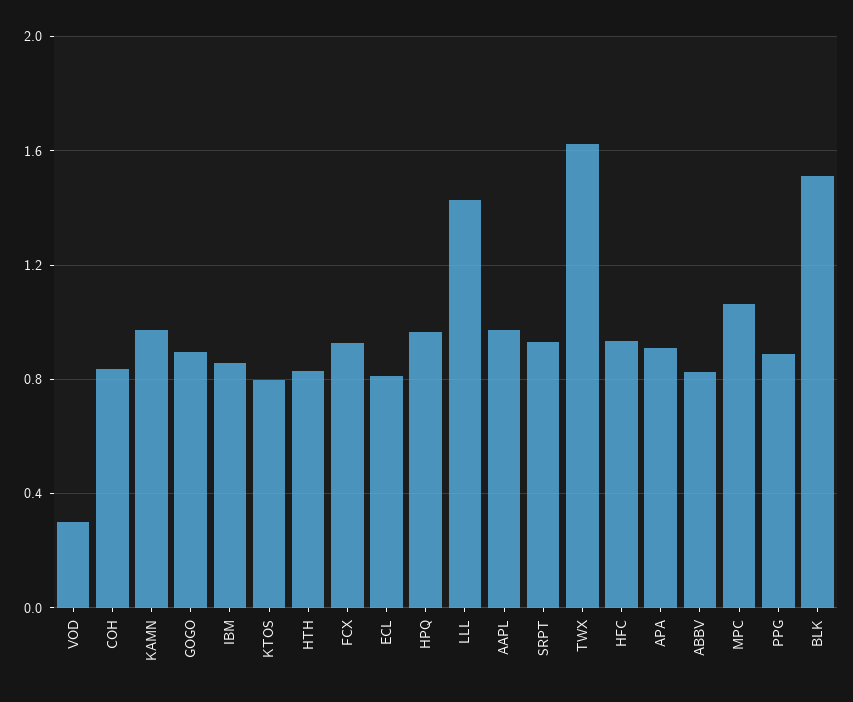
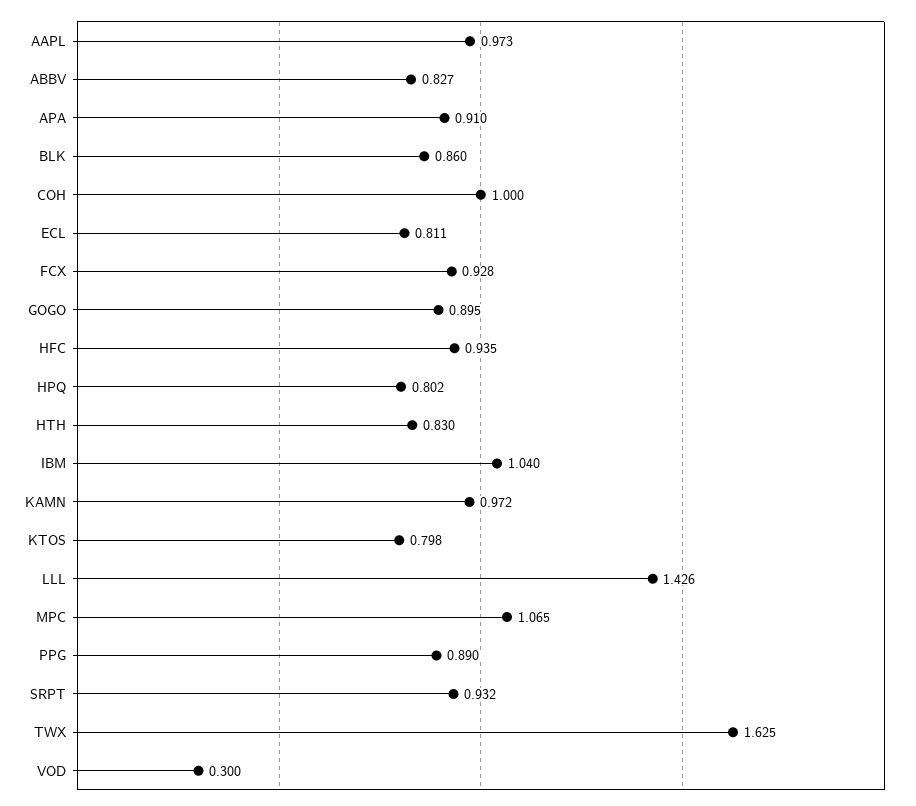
  {
    "VOD": 0.3,
-   "COH": 0.85,
+   "COH": 1,
    "KAMN": 0.972,
    "GOGO": 0.895,
-   "IBM": 0.85,
+   "IBM": 1.04,
    "KTOS": 0.798,
    "HTH": 0.83,
    "FCX": 0.928,
    "ECL": 0.811,
-   "HPQ": 0.95,
+   "HPQ": 0.802,
    "LLL": 1.426,
    "AAPL": 0.973,
    "SRPT": 0.932,
    "TWX": 1.625,
    "HFC": 0.935,
    "APA": 0.91,
    "ABBV": 0.827,
    "MPC": 1.065,
    "PPG": 0.89,
-   "BLK": 1.5
+   "BLK": 0.86
  }

